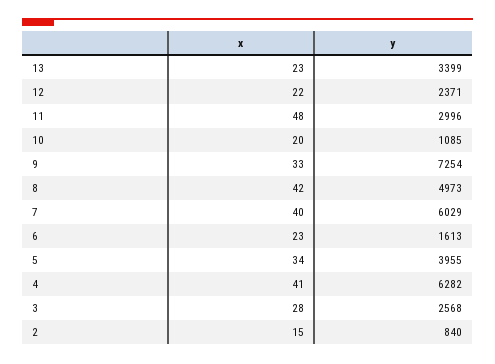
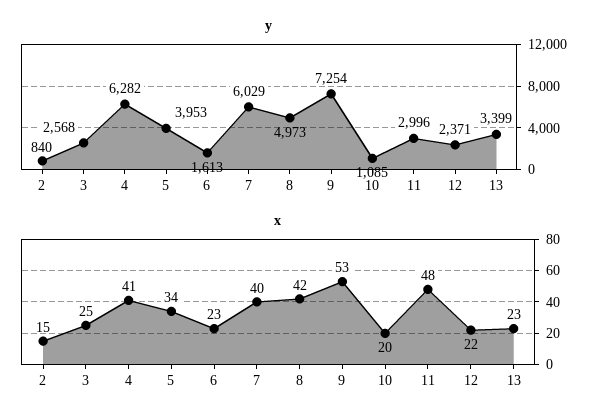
  {
    "x": {
      "13": 23,
      "12": 22,
      "11": 48,
      "10": 20,
-     "9": 33,
+     "9": 53,
      "8": 42,
      "7": 40,
      "6": 23,
      "5": 34,
      "4": 41,
-     "3": 28,
+     "3": 25,
      "2": 15
    },
    "y": {
      "13": 3399,
      "12": 2371,
      "11": 2996,
      "10": 1085,
      "9": 7254,
      "8": 4973,
      "7": 6029,
      "6": 1613,
-     "5": 3955,
+     "5": 3953,
      "4": 6282,
      "3": 2568,
      "2": 840
    }
  }

